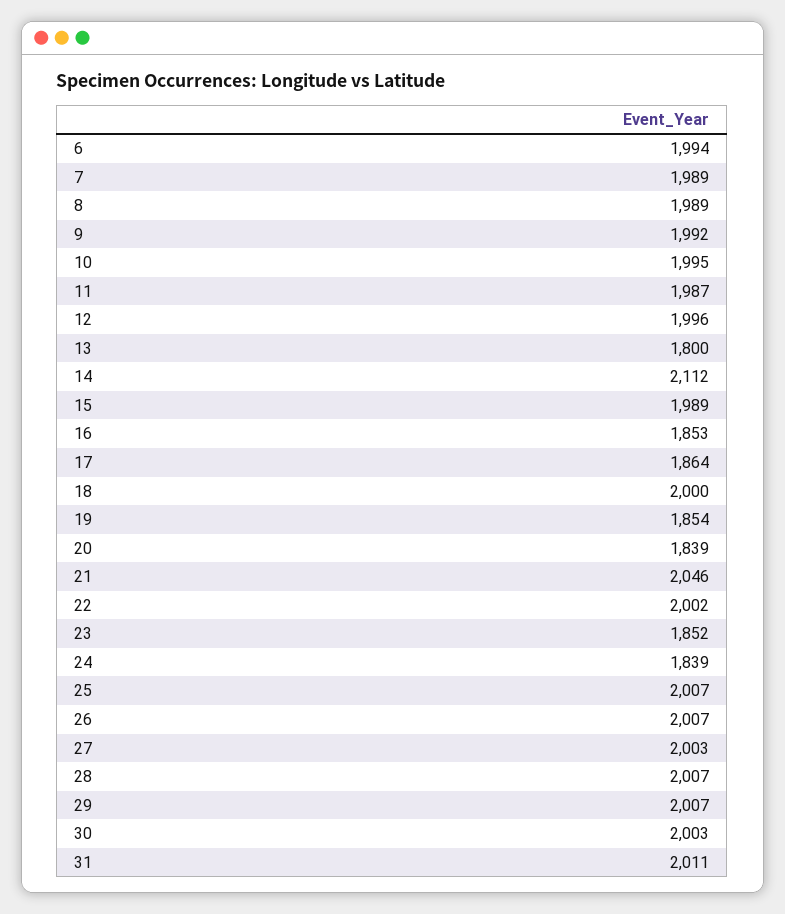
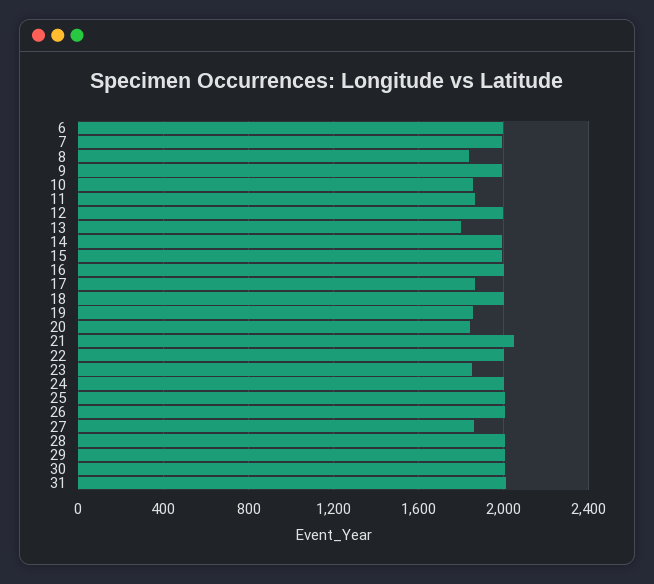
  {
    "6": 1994,
    "7": 1989,
-   "8": 1989,
+   "8": 1850,
    "9": 1992,
-   "10": 1995,
+   "10": 1850,
-   "11": 1987,
+   "11": 1850,
    "12": 1996,
    "13": 1800,
-   "14": 2112,
+   "14": 2000,
    "15": 1989,
-   "16": 1853,
+   "16": 2000,
    "17": 1864,
    "18": 2000,
    "19": 1854,
    "20": 1839,
    "21": 2046,
    "22": 2002,
    "23": 1852,
-   "24": 1839,
+   "24": 2000,
    "25": 2007,
    "26": 2007,
-   "27": 2003,
+   "27": 1850,
    "28": 2007,
    "29": 2007,
    "30": 2003,
    "31": 2011
  }

